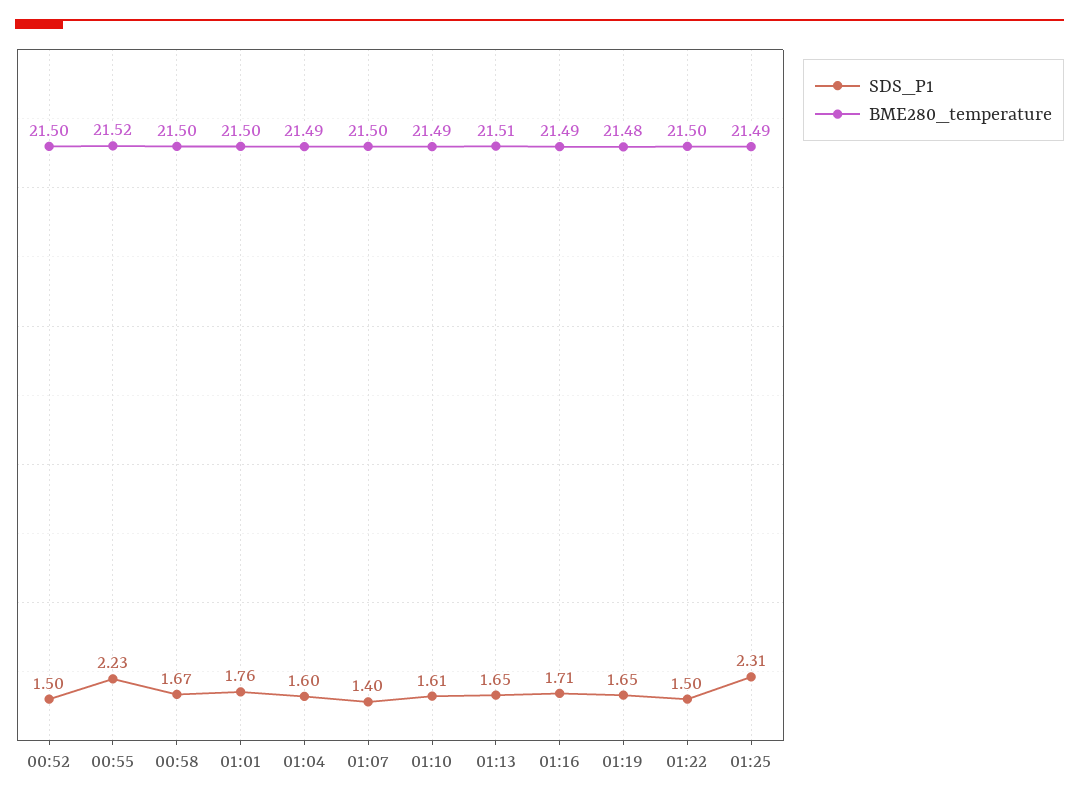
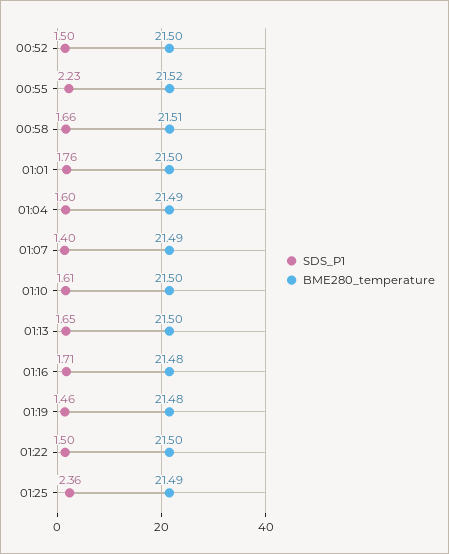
  {
    "SDS_P1": {
      "00:52": 1.5,
      "00:55": 2.23,
-     "00:58": 1.67,
+     "00:58": 1.66,
      "01:01": 1.76,
      "01:04": 1.6,
      "01:07": 1.4,
      "01:10": 1.61,
      "01:13": 1.65,
      "01:16": 1.71,
-     "01:19": 1.65,
+     "01:19": 1.46,
      "01:22": 1.5,
-     "01:25": 2.31
+     "01:25": 2.36
    },
    "BME280_temperature": {
      "00:52": 21.5,
      "00:55": 21.52,
-     "00:58": 21.5,
+     "00:58": 21.51,
      "01:01": 21.5,
      "01:04": 21.49,
-     "01:07": 21.5,
+     "01:07": 21.49,
-     "01:10": 21.49,
+     "01:10": 21.5,
-     "01:13": 21.51,
+     "01:13": 21.5,
-     "01:16": 21.49,
+     "01:16": 21.48,
      "01:19": 21.48,
      "01:22": 21.5,
      "01:25": 21.49
    }
  }

